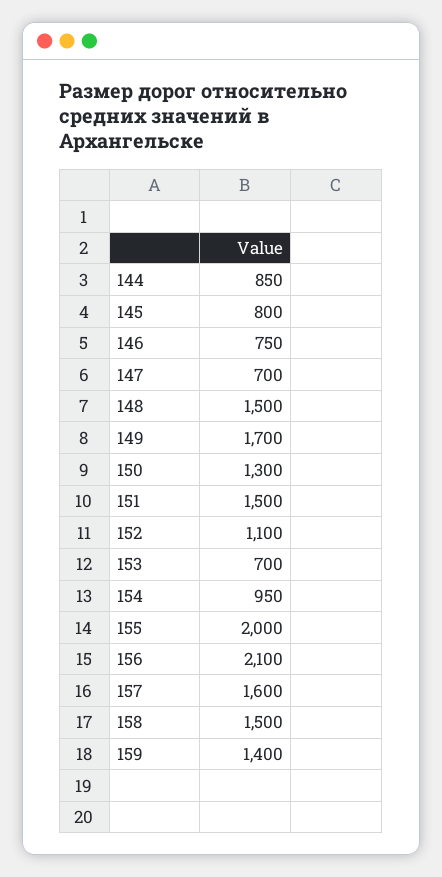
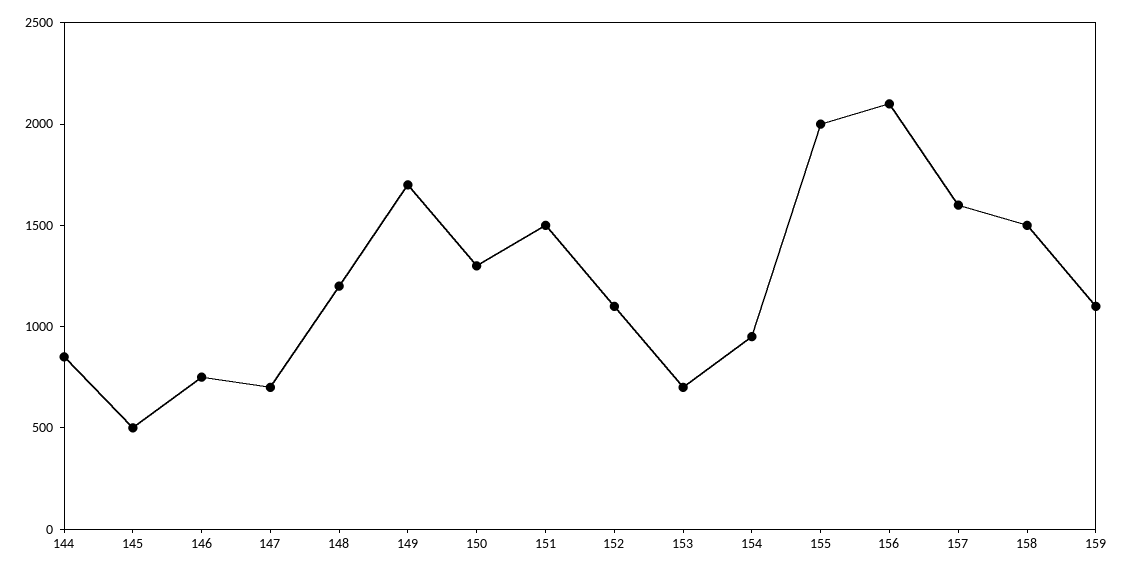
  {
    "144": 850,
-   "145": 800,
+   "145": 500,
    "146": 750,
    "147": 700,
-   "148": 1500,
+   "148": 1200,
    "149": 1700,
    "150": 1300,
    "151": 1500,
    "152": 1100,
    "153": 700,
    "154": 950,
    "155": 2000,
    "156": 2100,
    "157": 1600,
    "158": 1500,
-   "159": 1400
+   "159": 1100
  }

